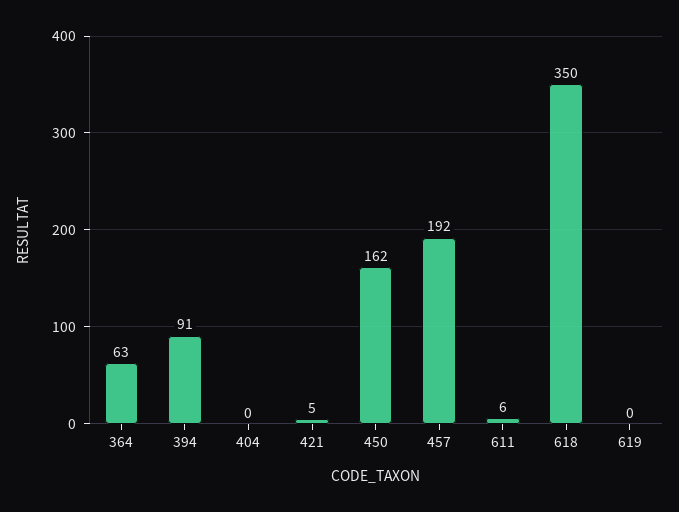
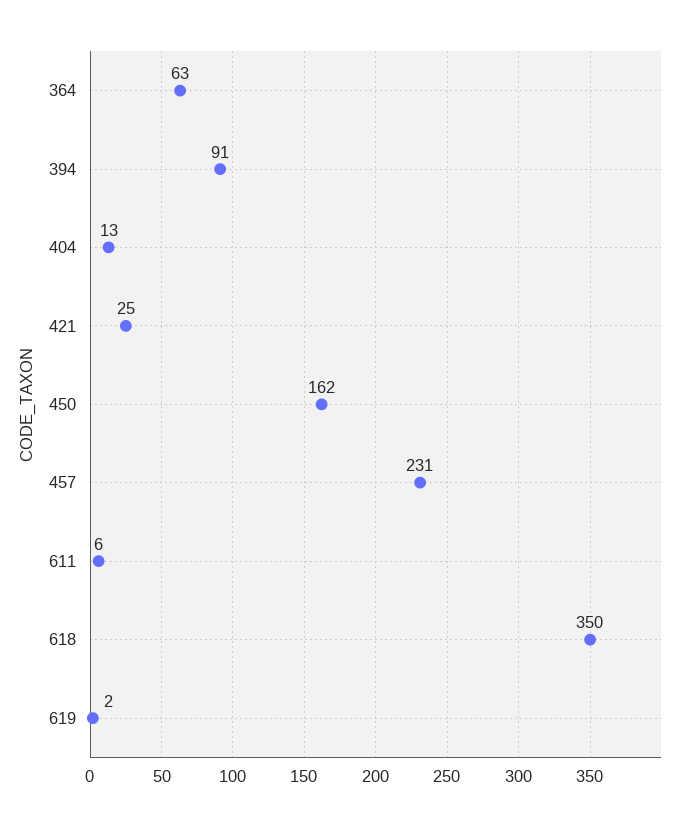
  {
    "364": 63,
    "394": 91,
-   "404": 0,
+   "404": 13,
-   "421": 5,
+   "421": 25,
    "450": 162,
-   "457": 192,
+   "457": 231,
    "611": 6,
    "618": 350,
-   "619": 0
+   "619": 2
  }

